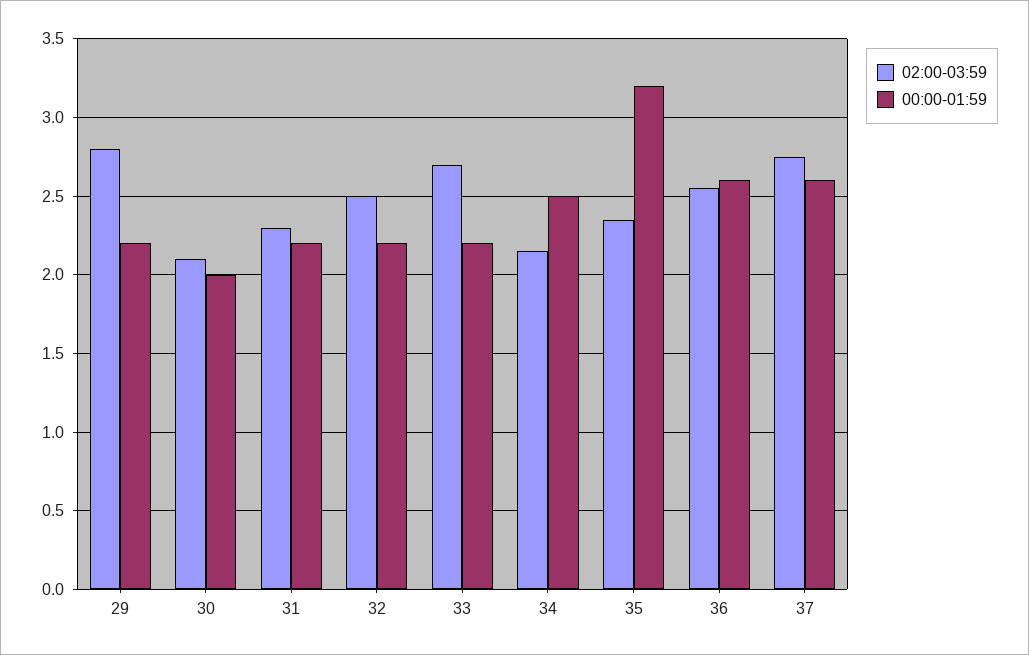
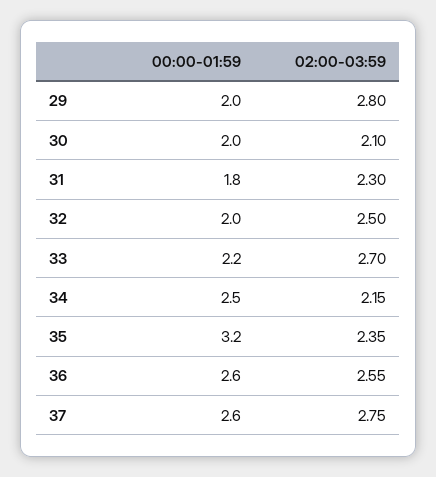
  {
    "02:00-03:59": {
      "29": 2.8,
      "30": 2.1,
      "31": 2.3,
      "32": 2.5,
      "33": 2.7,
      "34": 2.15,
      "35": 2.35,
      "36": 2.55,
      "37": 2.75
    },
    "00:00-01:59": {
-     "29": 2.2,
+     "29": 2,
      "30": 2,
-     "31": 2.2,
+     "31": 1.8,
-     "32": 2.2,
+     "32": 2,
      "33": 2.2,
      "34": 2.5,
      "35": 3.2,
      "36": 2.6,
      "37": 2.6
    }
  }

